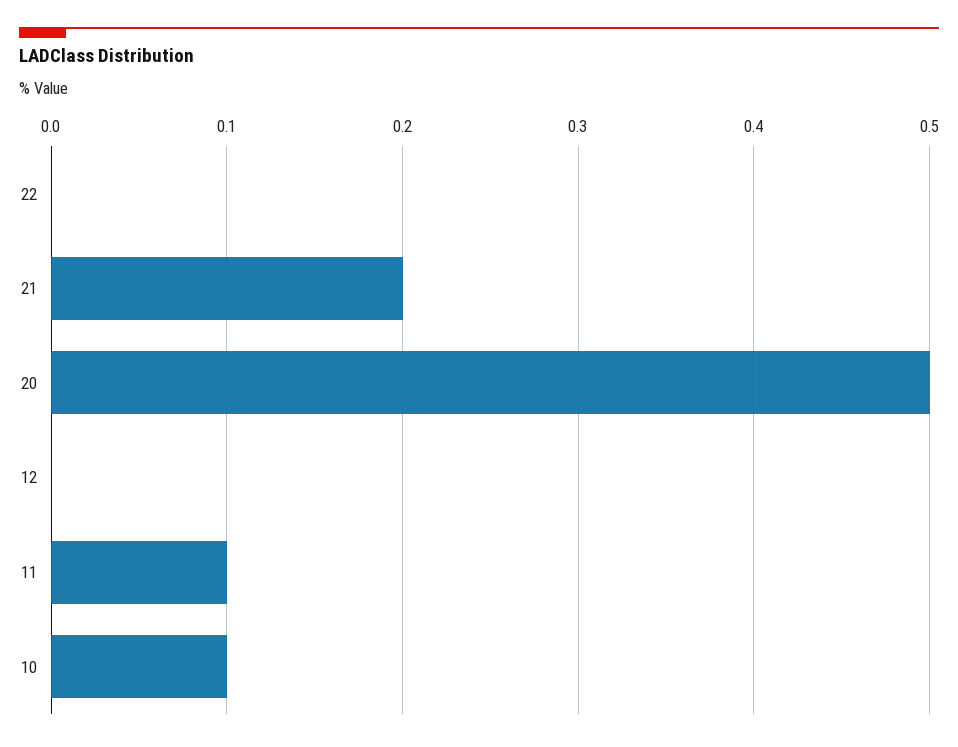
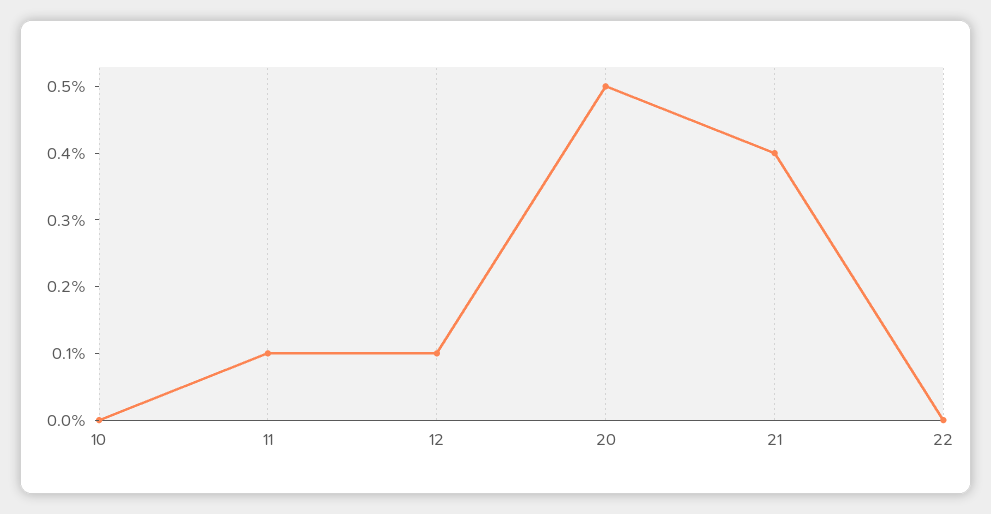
  {
    "22": 0,
-   "21": 0.2,
+   "21": 0.4,
    "20": 0.5,
-   "12": 0,
+   "12": 0.1,
    "11": 0.1,
-   "10": 0.1
+   "10": 0
  }

